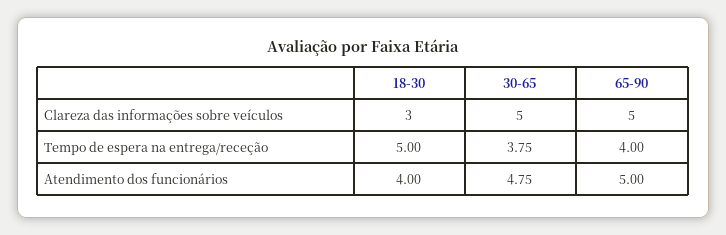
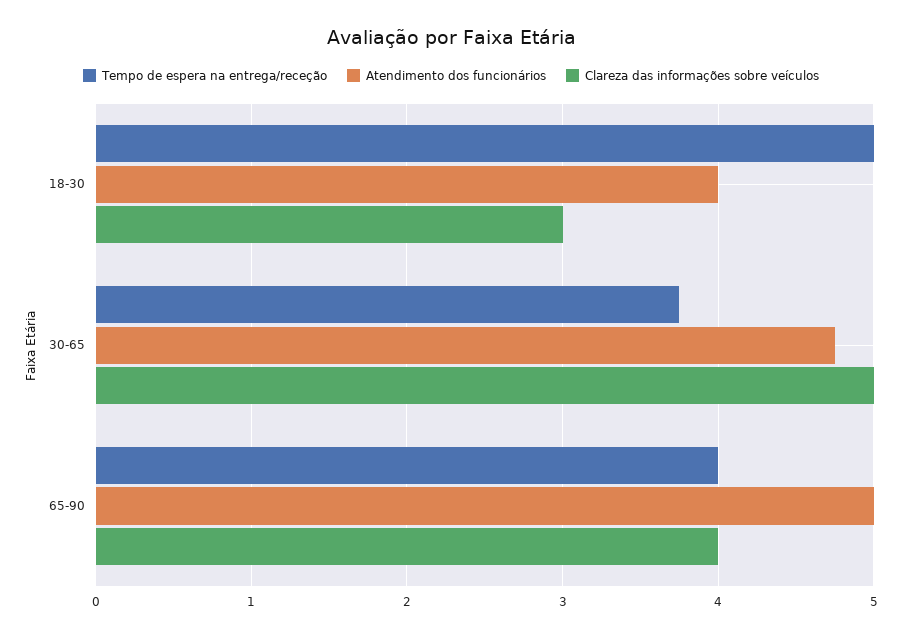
  {
    "Clareza das informações sobre veículos": {
      "18-30": 3,
      "30-65": 5,
-     "65-90": 5
+     "65-90": 4
    },
    "Tempo de espera na entrega/receção": {
      "18-30": 5,
      "30-65": 3.75,
      "65-90": 4
    },
    "Atendimento dos funcionários": {
      "18-30": 4,
      "30-65": 4.75,
      "65-90": 5
    }
  }

